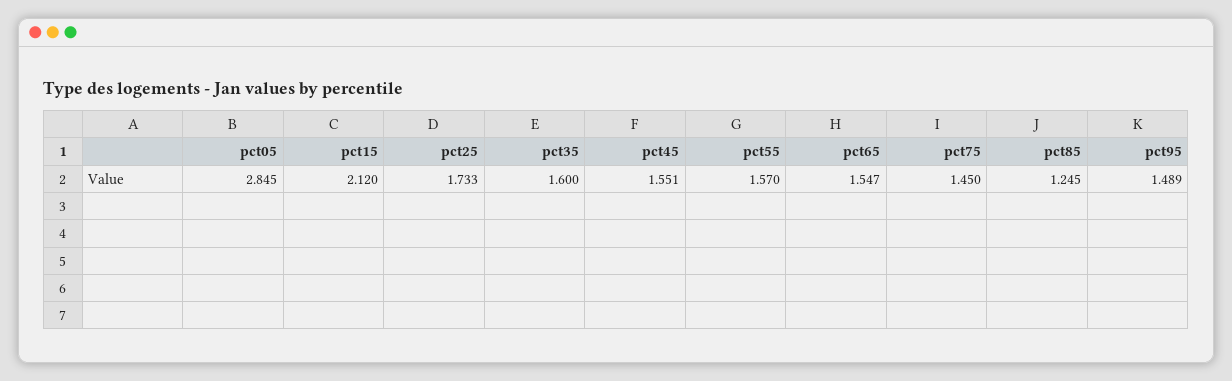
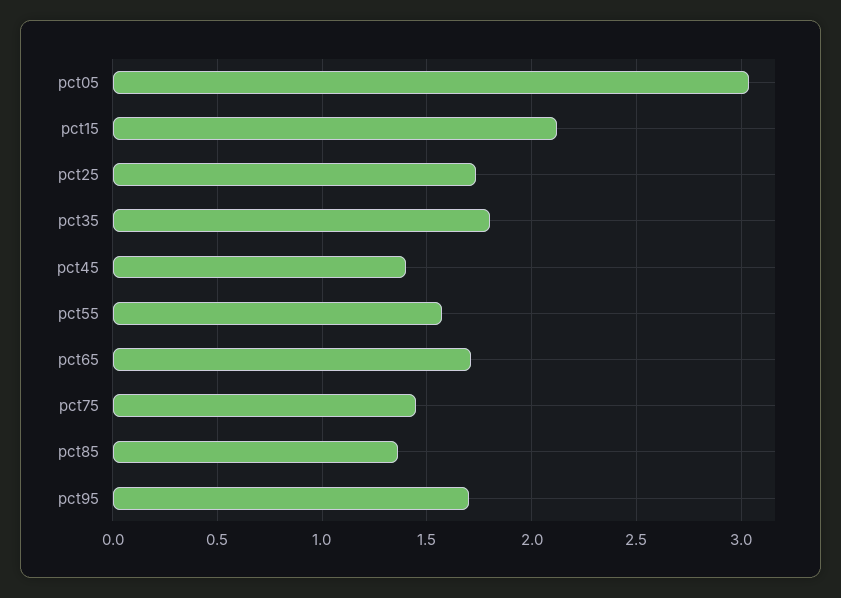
  {
-   "pct05": 2.845,
+   "pct05": 3.05,
    "pct15": 2.12,
    "pct25": 1.733,
-   "pct35": 1.6,
+   "pct35": 1.8,
-   "pct45": 1.551,
+   "pct45": 1.4,
    "pct55": 1.57,
-   "pct65": 1.547,
+   "pct65": 1.7,
    "pct75": 1.45,
-   "pct85": 1.245,
+   "pct85": 1.35,
-   "pct95": 1.489
+   "pct95": 1.7
  }

